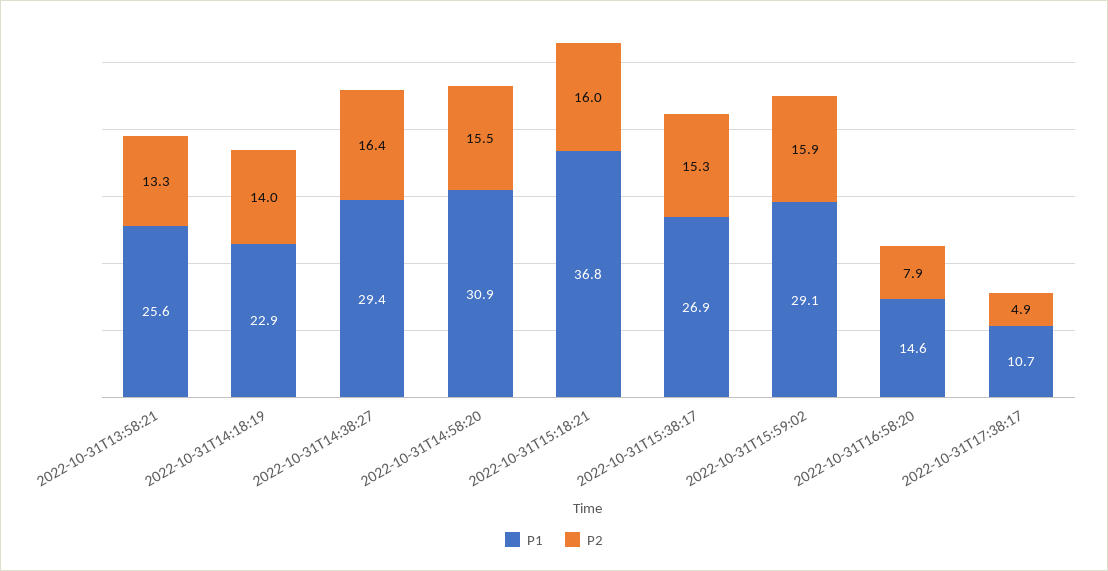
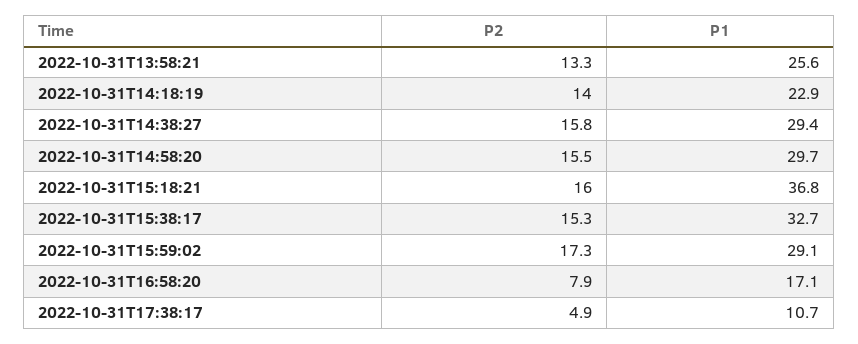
  {
    "P1": {
      "2022-10-31T13:58:21": 25.6,
      "2022-10-31T14:18:19": 22.9,
      "2022-10-31T14:38:27": 29.4,
-     "2022-10-31T14:58:20": 30.9,
+     "2022-10-31T14:58:20": 29.7,
      "2022-10-31T15:18:21": 36.8,
-     "2022-10-31T15:38:17": 26.9,
+     "2022-10-31T15:38:17": 32.7,
      "2022-10-31T15:59:02": 29.1,
-     "2022-10-31T16:58:20": 14.6,
+     "2022-10-31T16:58:20": 17.1,
      "2022-10-31T17:38:17": 10.7
    },
    "P2": {
      "2022-10-31T13:58:21": 13.3,
      "2022-10-31T14:18:19": 14,
-     "2022-10-31T14:38:27": 16.4,
+     "2022-10-31T14:38:27": 15.8,
      "2022-10-31T14:58:20": 15.5,
      "2022-10-31T15:18:21": 16,
      "2022-10-31T15:38:17": 15.3,
-     "2022-10-31T15:59:02": 15.9,
+     "2022-10-31T15:59:02": 17.3,
      "2022-10-31T16:58:20": 7.9,
      "2022-10-31T17:38:17": 4.9
    }
  }

